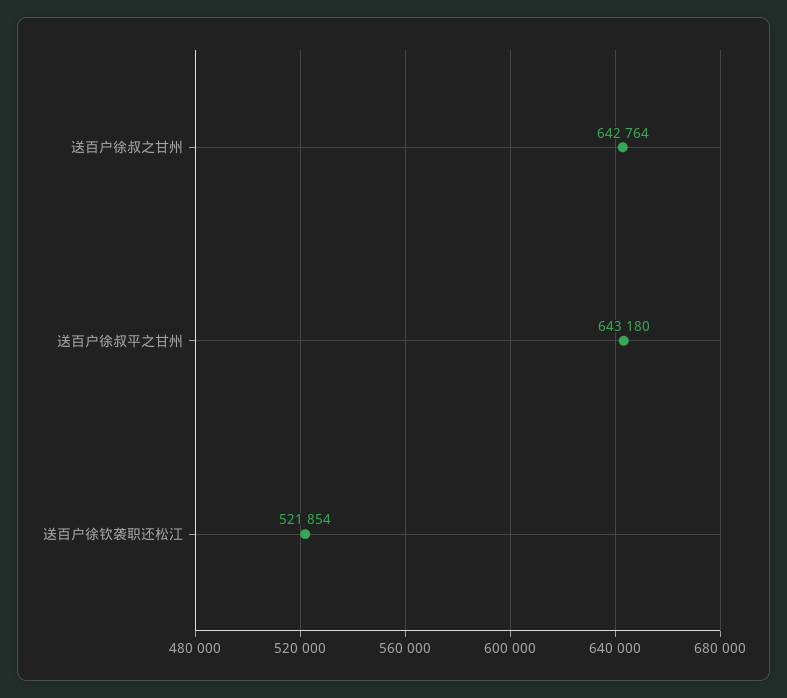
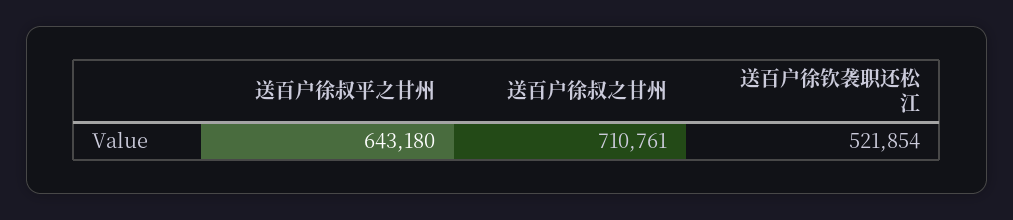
  {
-   "送百户徐叔之甘州": 642764,
+   "送百户徐叔之甘州": 710761,
    "送百户徐叔平之甘州": 643180,
    "送百户徐钦袭职还松江": 521854
  }

